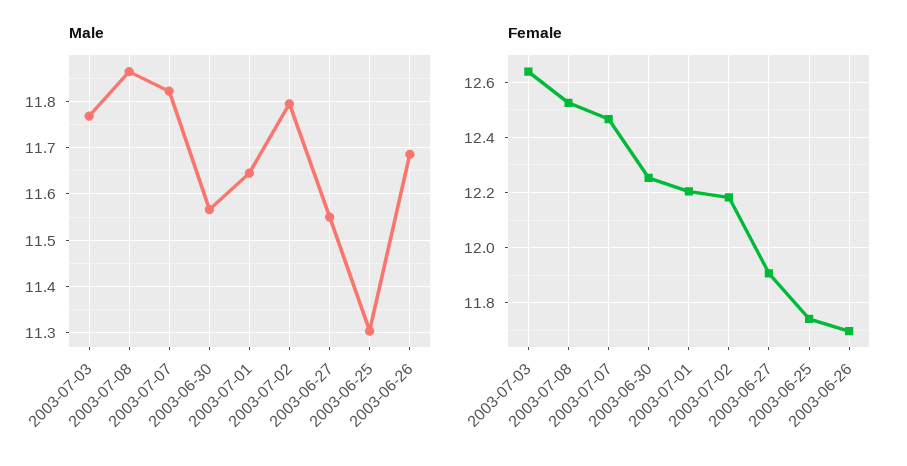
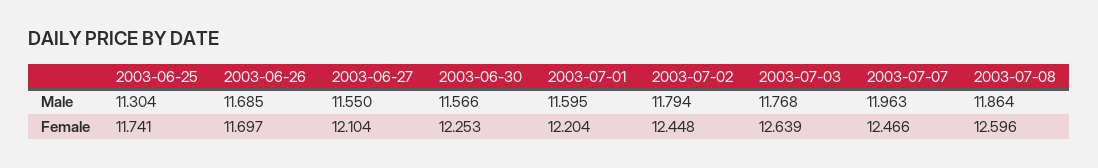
  {
    "Male": {
      "2003-07-03": 11.768,
      "2003-07-08": 11.864,
-     "2003-07-07": 11.82,
+     "2003-07-07": 11.963,
      "2003-06-30": 11.566,
-     "2003-07-01": 11.64,
+     "2003-07-01": 11.595,
      "2003-07-02": 11.794,
      "2003-06-27": 11.55,
      "2003-06-25": 11.304,
      "2003-06-26": 11.685
    },
    "Female": {
      "2003-07-03": 12.639,
-     "2003-07-08": 12.525,
+     "2003-07-08": 12.596,
      "2003-07-07": 12.466,
      "2003-06-30": 12.253,
      "2003-07-01": 12.204,
-     "2003-07-02": 12.175,
+     "2003-07-02": 12.448,
-     "2003-06-27": 11.9,
+     "2003-06-27": 12.104,
      "2003-06-25": 11.741,
      "2003-06-26": 11.697
    }
  }

